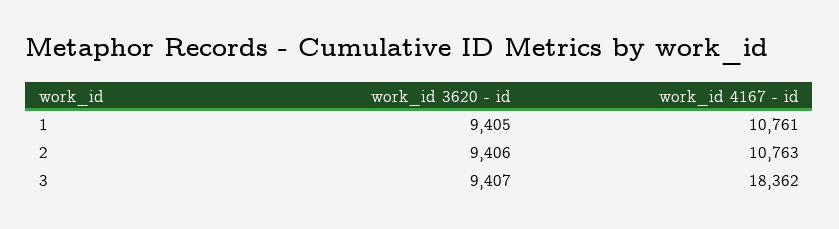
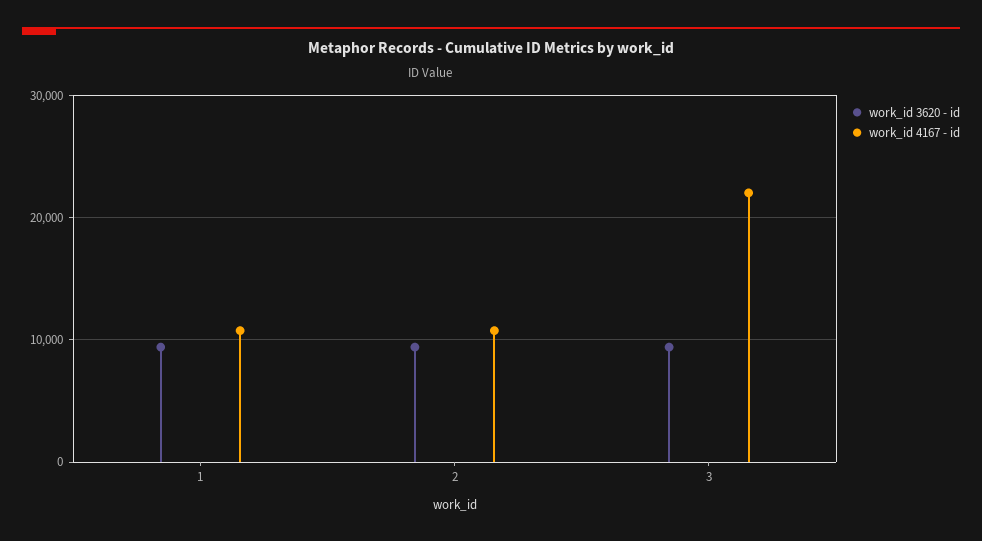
  {
    "work_id 3620 - id": {
      "1": 9405,
      "2": 9406,
      "3": 9407
    },
    "work_id 4167 - id": {
      "1": 10761,
      "2": 10763,
-     "3": 18362
+     "3": 22000
    }
  }

